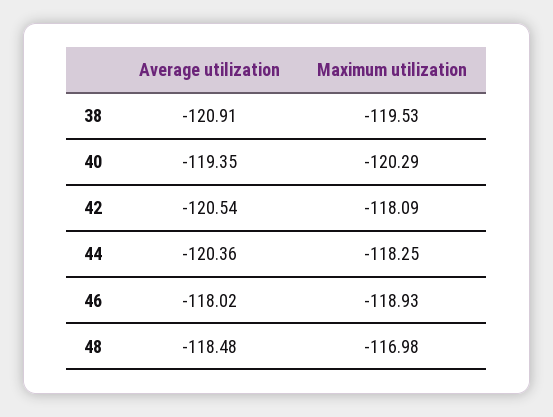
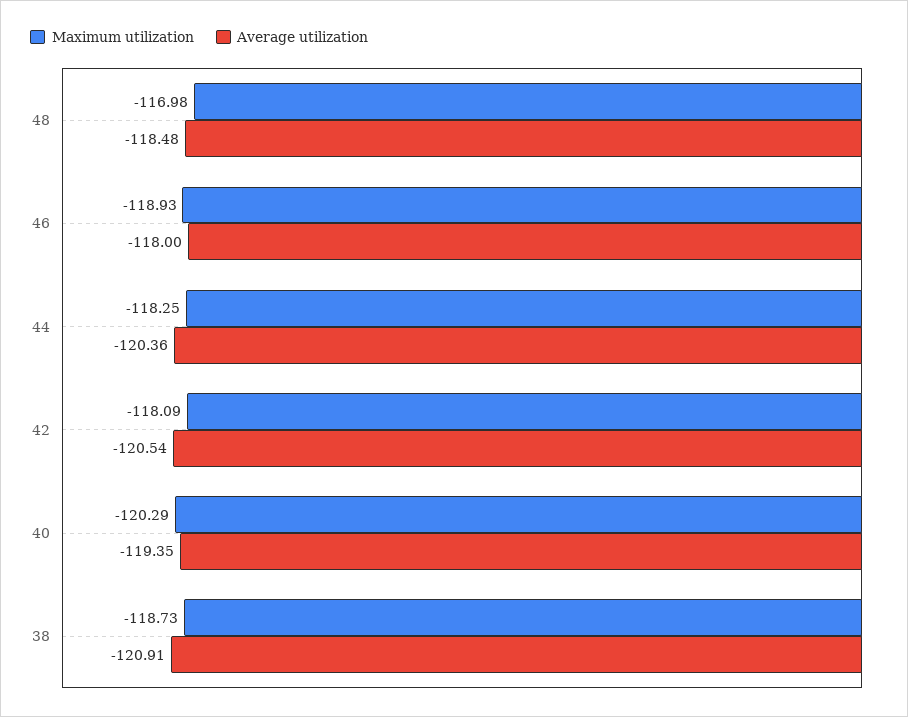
  {
    "Average utilization": {
      "38": -120.91,
      "40": -119.35,
      "42": -120.54,
      "44": -120.36,
-     "46": -118.02,
+     "46": -118,
      "48": -118.48
    },
    "Maximum utilization": {
-     "38": -119.53,
+     "38": -118.73,
      "40": -120.29,
      "42": -118.09,
      "44": -118.25,
      "46": -118.93,
      "48": -116.98
    }
  }

